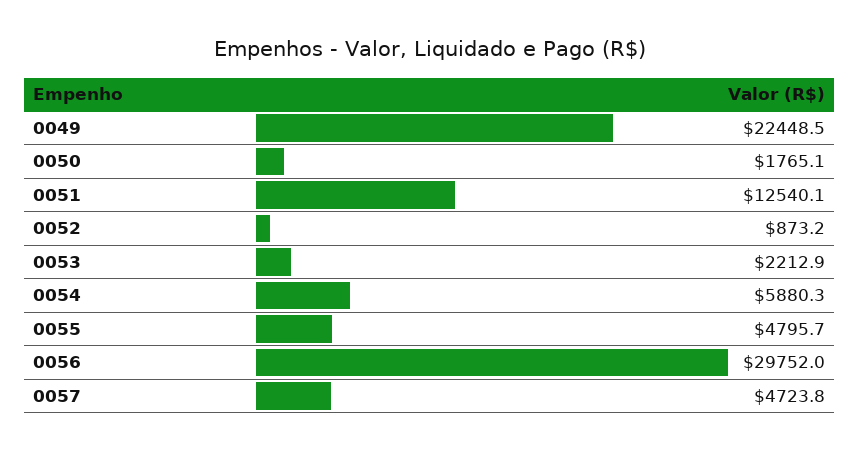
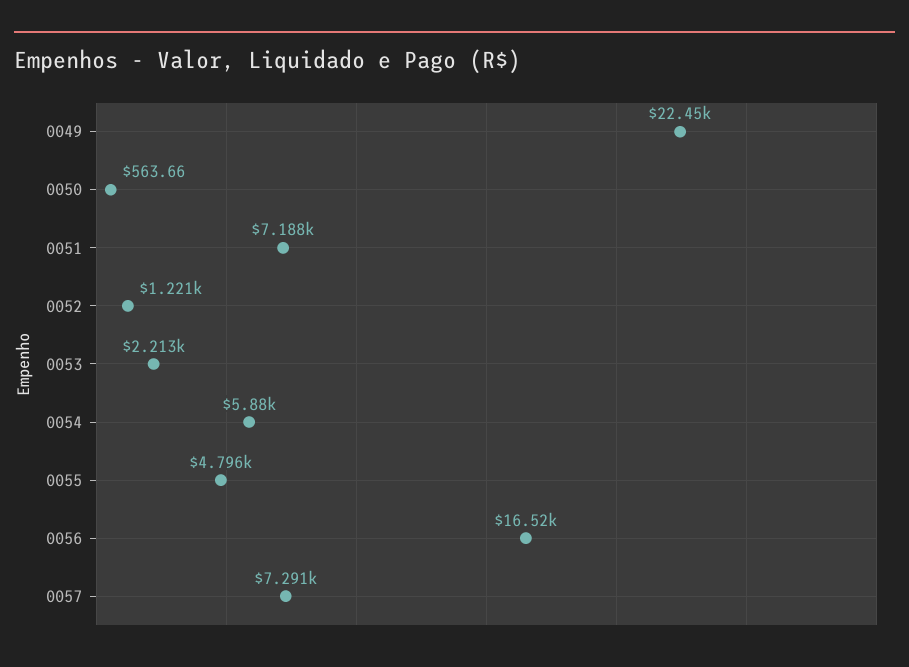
  {
    "0049": 22448.5,
-   "0050": 1765.1,
+   "0050": 563.66,
-   "0051": 12540.1,
+   "0051": 7188,
-   "0052": 873.2,
+   "0052": 1221,
    "0053": 2212.9,
    "0054": 5880.3,
    "0055": 4795.7,
-   "0056": 29752,
+   "0056": 16520,
-   "0057": 4723.8
+   "0057": 7291
  }

